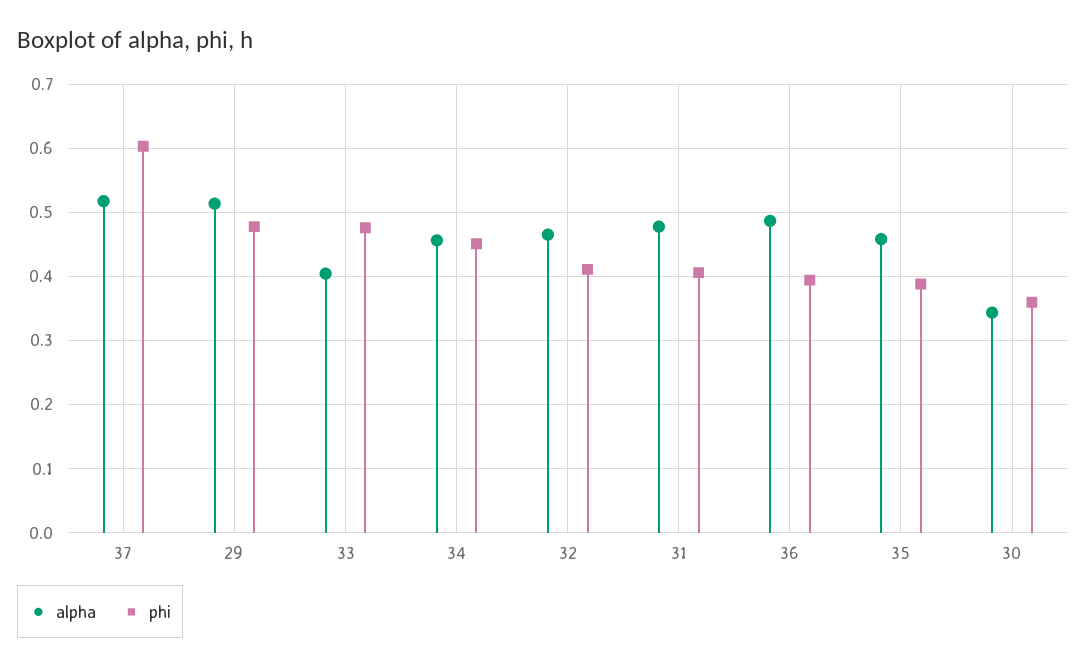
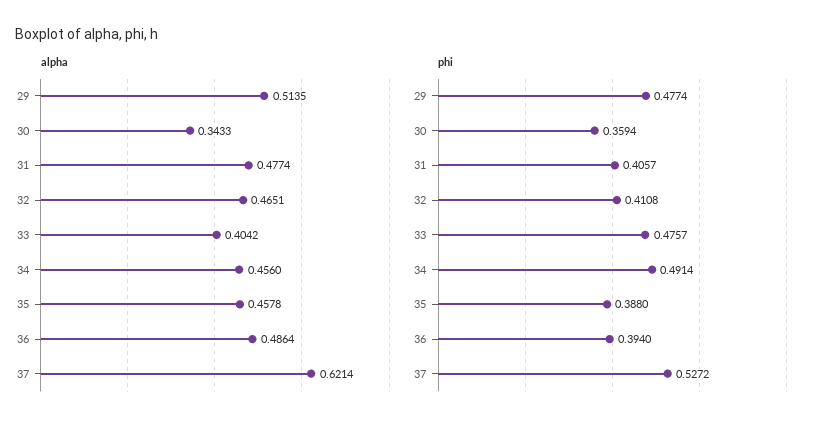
  {
    "alpha": {
-     "37": 0.52,
+     "37": 0.6214,
      "29": 0.5135,
      "33": 0.4042,
      "34": 0.456,
      "32": 0.4651,
      "31": 0.4774,
      "36": 0.4864,
      "35": 0.4578,
      "30": 0.3433
    },
    "phi": {
-     "37": 0.6,
+     "37": 0.5272,
      "29": 0.4774,
      "33": 0.4757,
-     "34": 0.45,
+     "34": 0.4914,
      "32": 0.4108,
      "31": 0.4057,
      "36": 0.394,
      "35": 0.388,
      "30": 0.3594
    }
  }

